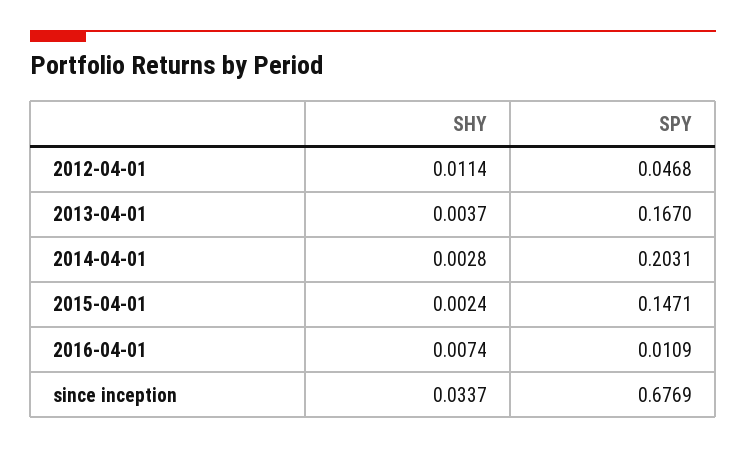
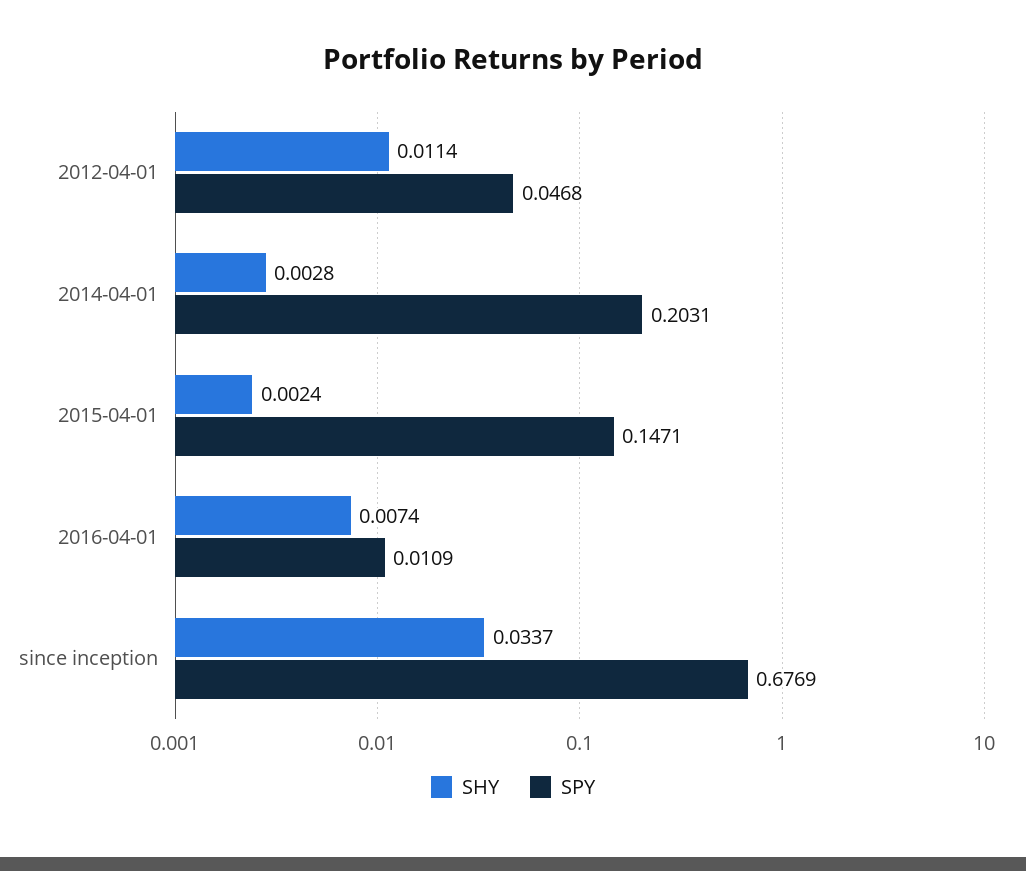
  {
    "SHY": {
      "2012-04-01": 0.0114,
-     "2013-04-01": 0.0037,
      "2014-04-01": 0.0028,
      "2015-04-01": 0.0024,
      "2016-04-01": 0.0074,
      "since inception": 0.0337
    },
    "SPY": {
      "2012-04-01": 0.0468,
-     "2013-04-01": 0.167,
      "2014-04-01": 0.2031,
      "2015-04-01": 0.1471,
      "2016-04-01": 0.0109,
      "since inception": 0.6769
    }
  }

